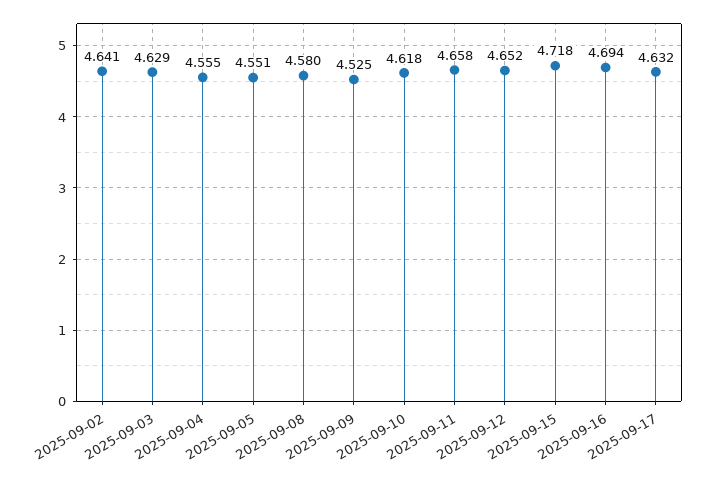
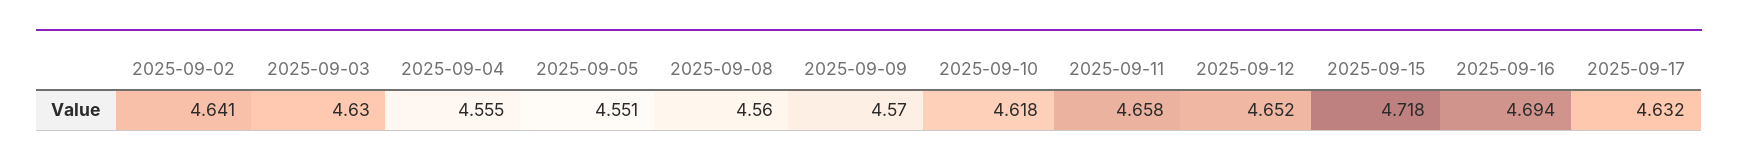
  {
    "2025-09-02": 4.641,
-   "2025-09-03": 4.629,
+   "2025-09-03": 4.63,
    "2025-09-04": 4.555,
    "2025-09-05": 4.551,
-   "2025-09-08": 4.58,
+   "2025-09-08": 4.56,
-   "2025-09-09": 4.525,
+   "2025-09-09": 4.57,
    "2025-09-10": 4.618,
    "2025-09-11": 4.658,
    "2025-09-12": 4.652,
    "2025-09-15": 4.718,
    "2025-09-16": 4.694,
    "2025-09-17": 4.632
  }

